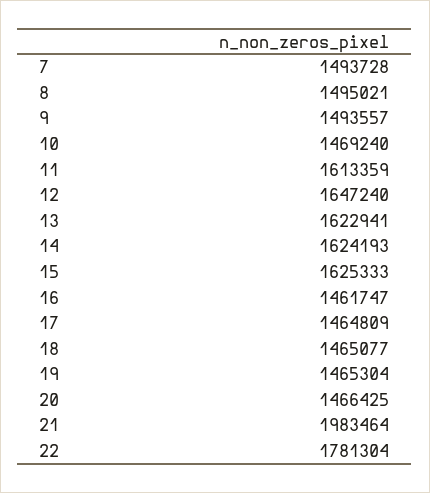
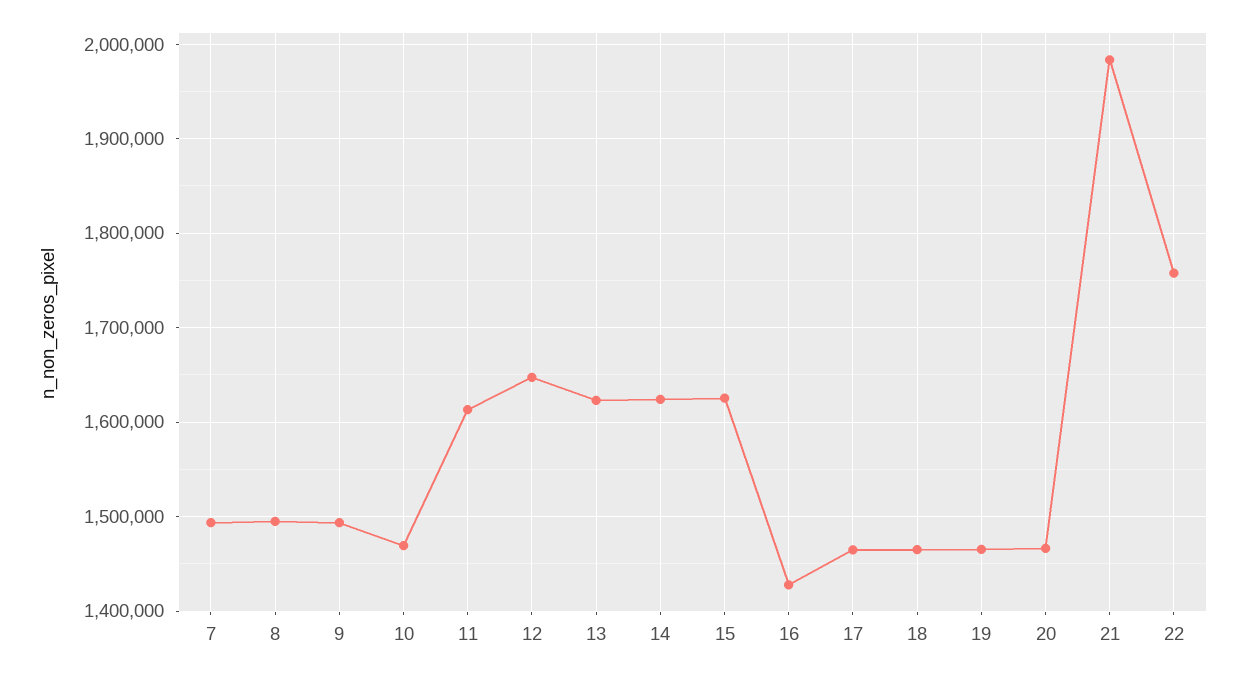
  {
    "7": 1493728,
    "8": 1495021,
    "9": 1493557,
    "10": 1469240,
    "11": 1613359,
    "12": 1647240,
    "13": 1622941,
    "14": 1624193,
    "15": 1625333,
-   "16": 1461747,
+   "16": 1430000,
    "17": 1464809,
    "18": 1465077,
    "19": 1465304,
    "20": 1466425,
    "21": 1983464,
-   "22": 1781304
+   "22": 1760000
  }

